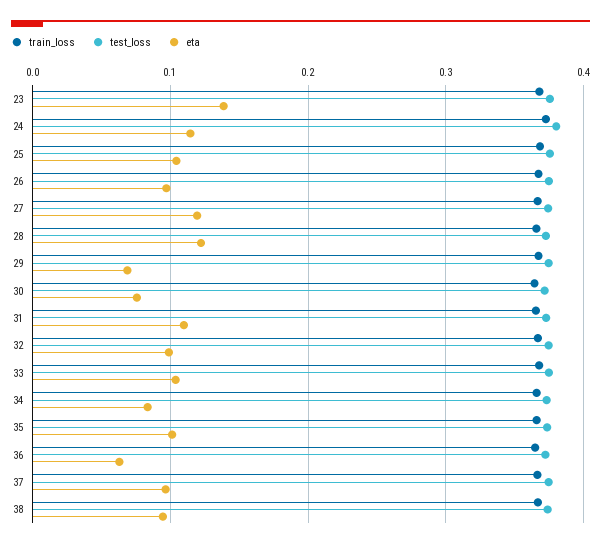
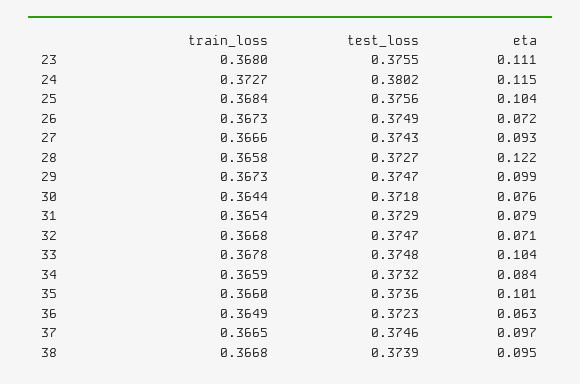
  {
    "train_loss": {
      "23": 0.368,
      "24": 0.3727,
      "25": 0.3684,
      "26": 0.3673,
      "27": 0.3666,
      "28": 0.3658,
      "29": 0.3673,
      "30": 0.3644,
      "31": 0.3654,
      "32": 0.3668,
      "33": 0.3678,
      "34": 0.3659,
      "35": 0.366,
      "36": 0.3649,
      "37": 0.3665,
      "38": 0.3668
    },
    "test_loss": {
      "23": 0.3755,
      "24": 0.3802,
      "25": 0.3756,
      "26": 0.3749,
      "27": 0.3743,
      "28": 0.3727,
      "29": 0.3747,
      "30": 0.3718,
      "31": 0.3729,
      "32": 0.3747,
      "33": 0.3748,
      "34": 0.3732,
      "35": 0.3736,
      "36": 0.3723,
      "37": 0.3746,
      "38": 0.3739
    },
    "eta": {
-     "23": 0.14,
+     "23": 0.111,
      "24": 0.115,
      "25": 0.104,
-     "26": 0.1,
+     "26": 0.072,
-     "27": 0.12,
+     "27": 0.093,
      "28": 0.122,
-     "29": 0.07,
+     "29": 0.099,
      "30": 0.076,
-     "31": 0.11,
+     "31": 0.079,
-     "32": 0.1,
+     "32": 0.071,
      "33": 0.104,
      "34": 0.084,
      "35": 0.101,
      "36": 0.063,
      "37": 0.097,
      "38": 0.095
    }
  }

